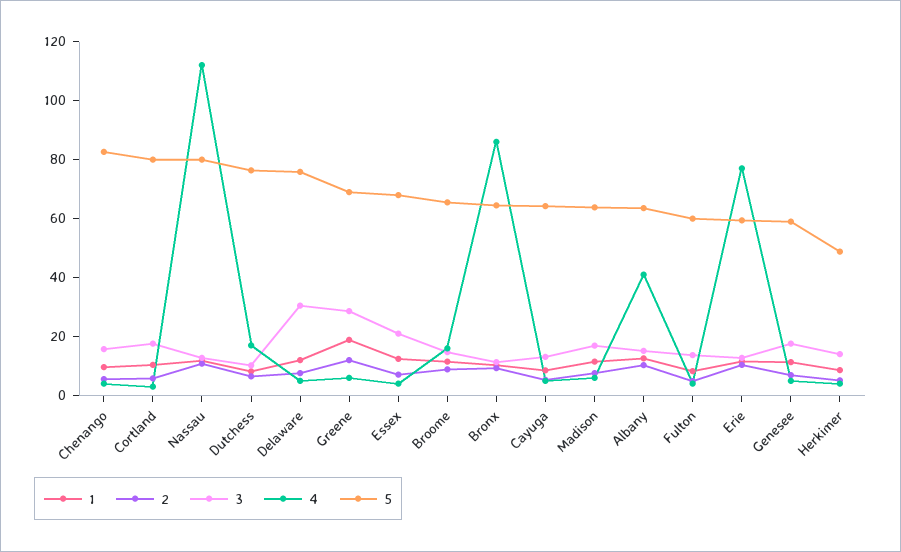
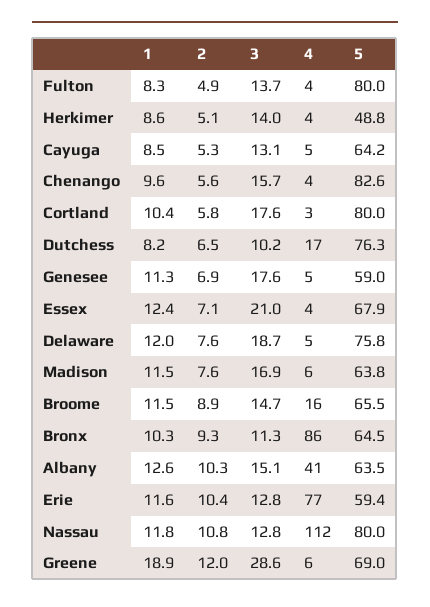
  {
    "1": {
      "Chenango": 9.6,
      "Cortland": 10.4,
      "Nassau": 11.8,
      "Dutchess": 8.2,
      "Delaware": 12,
      "Greene": 18.9,
      "Essex": 12.4,
      "Broome": 11.5,
      "Bronx": 10.3,
      "Cayuga": 8.5,
      "Madison": 11.5,
      "Albany": 12.6,
      "Fulton": 8.3,
      "Erie": 11.6,
      "Genesee": 11.3,
      "Herkimer": 8.6
    },
    "2": {
      "Chenango": 5.6,
      "Cortland": 5.8,
      "Nassau": 10.8,
      "Dutchess": 6.5,
      "Delaware": 7.6,
      "Greene": 12,
      "Essex": 7.1,
      "Broome": 8.9,
      "Bronx": 9.3,
      "Cayuga": 5.3,
      "Madison": 7.6,
      "Albany": 10.3,
      "Fulton": 4.9,
      "Erie": 10.4,
      "Genesee": 6.9,
      "Herkimer": 5.1
    },
    "3": {
      "Chenango": 15.7,
      "Cortland": 17.6,
      "Nassau": 12.8,
      "Dutchess": 10.2,
-     "Delaware": 30,
+     "Delaware": 18.7,
      "Greene": 28.6,
      "Essex": 21,
      "Broome": 14.7,
      "Bronx": 11.3,
      "Cayuga": 13.1,
      "Madison": 16.9,
      "Albany": 15.1,
      "Fulton": 13.7,
      "Erie": 12.8,
      "Genesee": 17.6,
      "Herkimer": 14
    },
    "4": {
      "Chenango": 4,
      "Cortland": 3,
      "Nassau": 112,
      "Dutchess": 17,
      "Delaware": 5,
      "Greene": 6,
      "Essex": 4,
      "Broome": 16,
      "Bronx": 86,
      "Cayuga": 5,
      "Madison": 6,
      "Albany": 41,
      "Fulton": 4,
      "Erie": 77,
      "Genesee": 5,
      "Herkimer": 4
    },
    "5": {
      "Chenango": 82.6,
      "Cortland": 80,
      "Nassau": 80,
      "Dutchess": 76.3,
      "Delaware": 75.8,
      "Greene": 69,
      "Essex": 67.9,
      "Broome": 65.5,
      "Bronx": 64.5,
      "Cayuga": 64.2,
      "Madison": 63.8,
      "Albany": 63.5,
-     "Fulton": 60,
+     "Fulton": 80,
      "Erie": 59.4,
      "Genesee": 59,
      "Herkimer": 48.8
    }
  }

